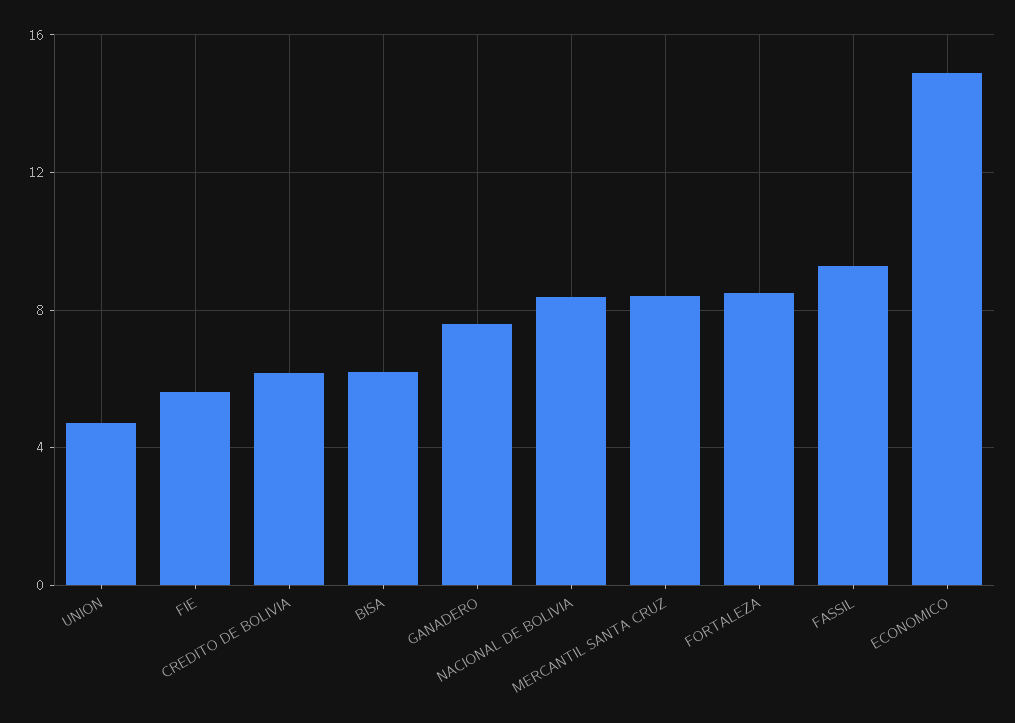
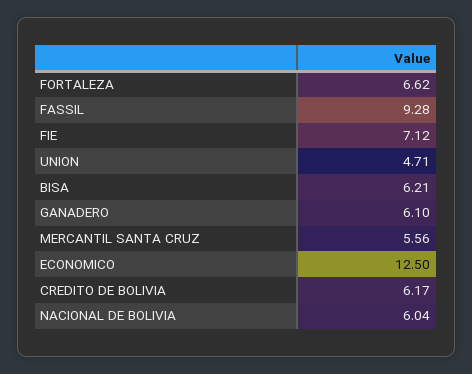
  {
    "UNION": 4.71,
-   "FIE": 5.5,
+   "FIE": 7.12,
    "CREDITO DE BOLIVIA": 6.17,
    "BISA": 6.21,
-   "GANADERO": 7.5,
+   "GANADERO": 6.1,
-   "NACIONAL DE BOLIVIA": 8.5,
+   "NACIONAL DE BOLIVIA": 6.04,
-   "MERCANTIL SANTA CRUZ": 8.5,
+   "MERCANTIL SANTA CRUZ": 5.56,
-   "FORTALEZA": 8.5,
+   "FORTALEZA": 6.62,
    "FASSIL": 9.28,
-   "ECONOMICO": 15
+   "ECONOMICO": 12.5
  }

